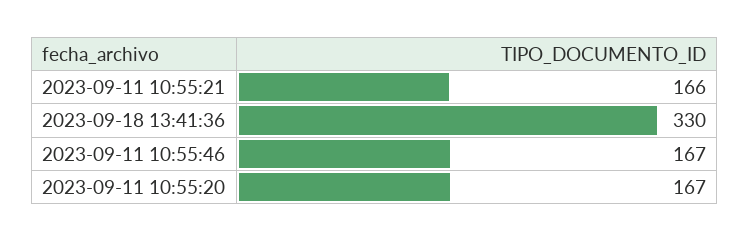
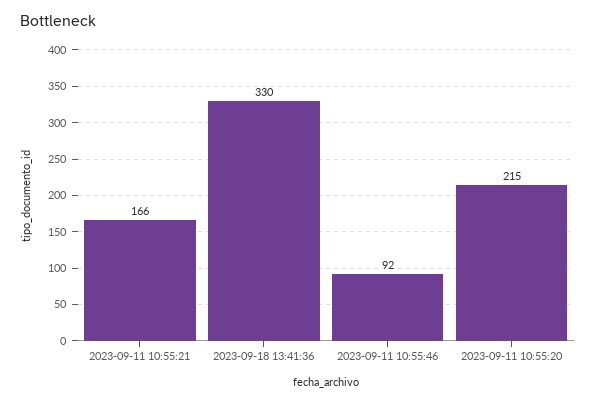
  {
    "2023-09-11 10:55:21": 166,
    "2023-09-18 13:41:36": 330,
-   "2023-09-11 10:55:46": 167,
+   "2023-09-11 10:55:46": 92,
-   "2023-09-11 10:55:20": 167
+   "2023-09-11 10:55:20": 215
  }

